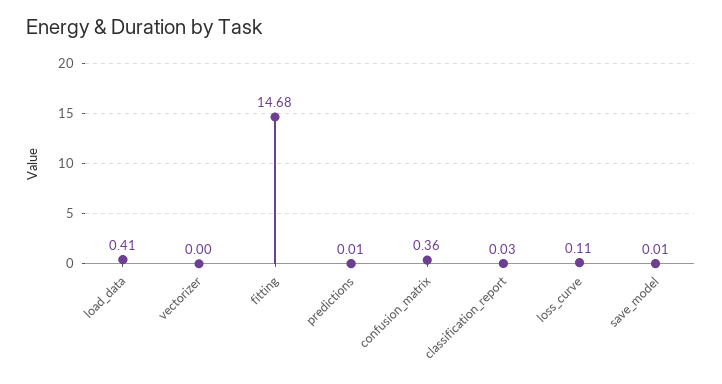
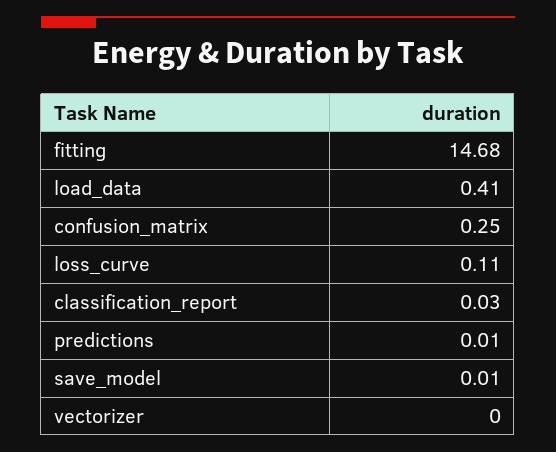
  {
    "load_data": 0.41,
    "vectorizer": 0,
    "fitting": 14.68,
    "predictions": 0.01,
-   "confusion_matrix": 0.36,
+   "confusion_matrix": 0.25,
    "classification_report": 0.03,
    "loss_curve": 0.11,
    "save_model": 0.01
  }

